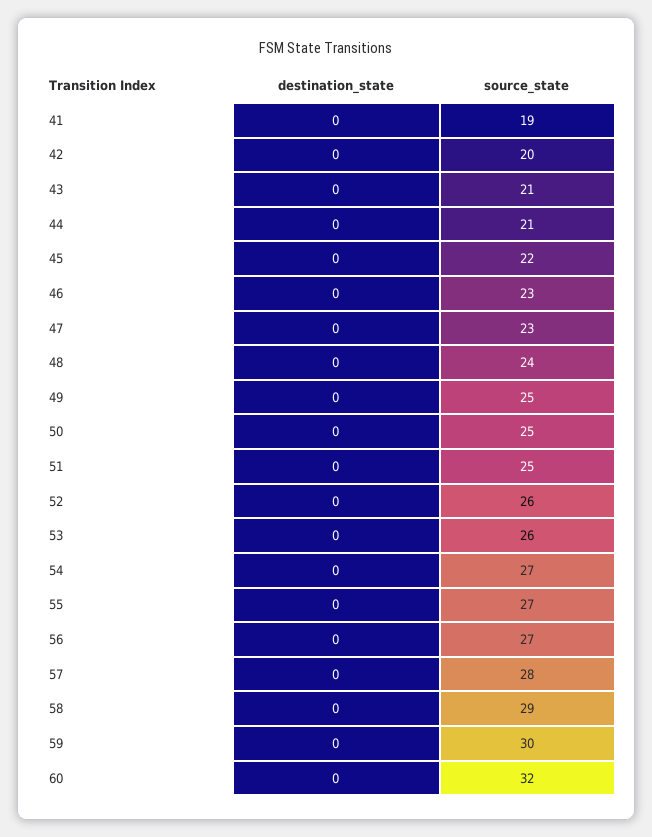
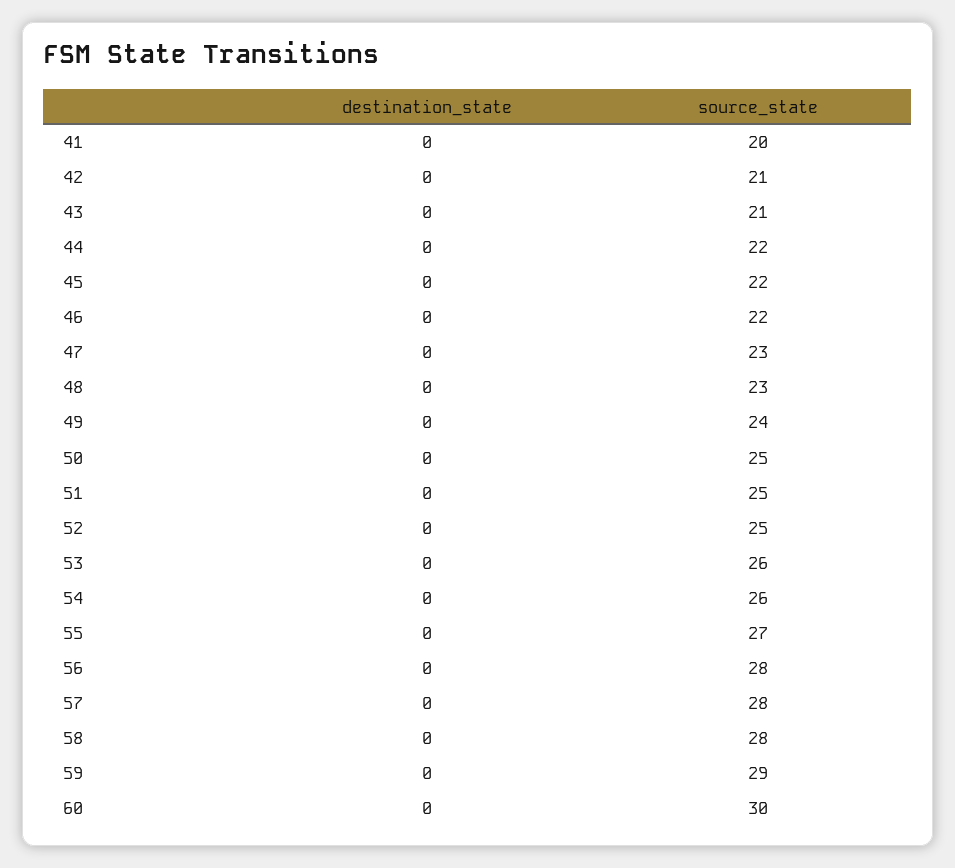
  {
    "destination_state": {
      "41": 0,
      "42": 0,
      "43": 0,
      "44": 0,
      "45": 0,
      "46": 0,
      "47": 0,
      "48": 0,
      "49": 0,
      "50": 0,
      "51": 0,
      "52": 0,
      "53": 0,
      "54": 0,
      "55": 0,
      "56": 0,
      "57": 0,
      "58": 0,
      "59": 0,
      "60": 0
    },
    "source_state": {
-     "41": 19,
+     "41": 20,
-     "42": 20,
+     "42": 21,
      "43": 21,
-     "44": 21,
+     "44": 22,
      "45": 22,
-     "46": 23,
+     "46": 22,
      "47": 23,
-     "48": 24,
+     "48": 23,
-     "49": 25,
+     "49": 24,
      "50": 25,
      "51": 25,
-     "52": 26,
+     "52": 25,
      "53": 26,
-     "54": 27,
+     "54": 26,
      "55": 27,
-     "56": 27,
+     "56": 28,
      "57": 28,
-     "58": 29,
+     "58": 28,
-     "59": 30,
+     "59": 29,
-     "60": 32
+     "60": 30
    }
  }

